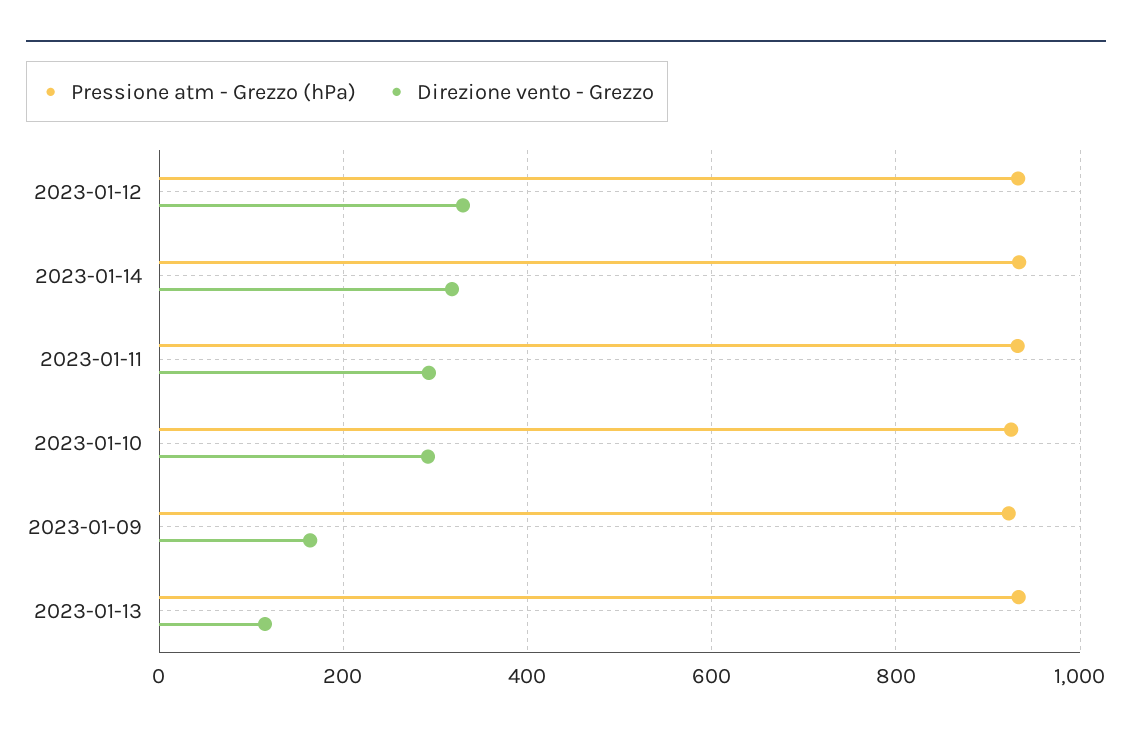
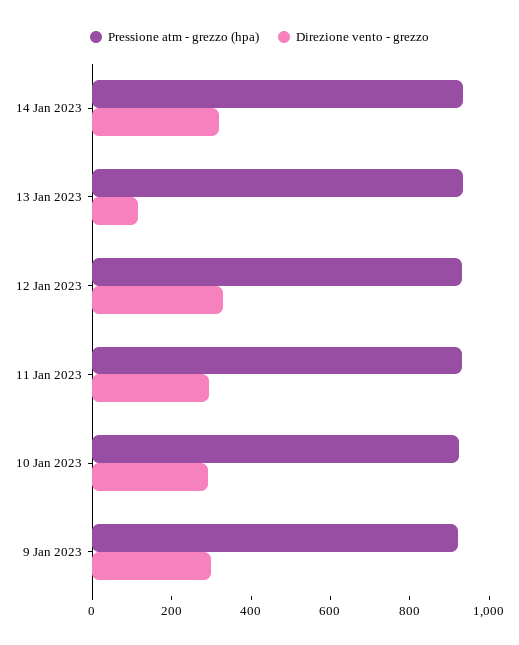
  {
    "Pressione atm - Grezzo (hPa)": {
      "2023-01-12": 940,
      "2023-01-14": 940,
      "2023-01-11": 940,
      "2023-01-10": 920,
      "2023-01-09": 920,
      "2023-01-13": 940
    },
    "Direzione vento - Grezzo": {
      "2023-01-12": 340,
      "2023-01-14": 320,
      "2023-01-11": 300,
      "2023-01-10": 300,
-     "2023-01-09": 160,
+     "2023-01-09": 300,
      "2023-01-13": 120
    }
  }

